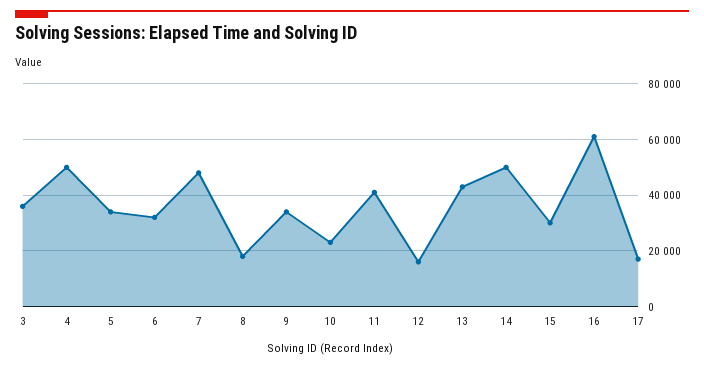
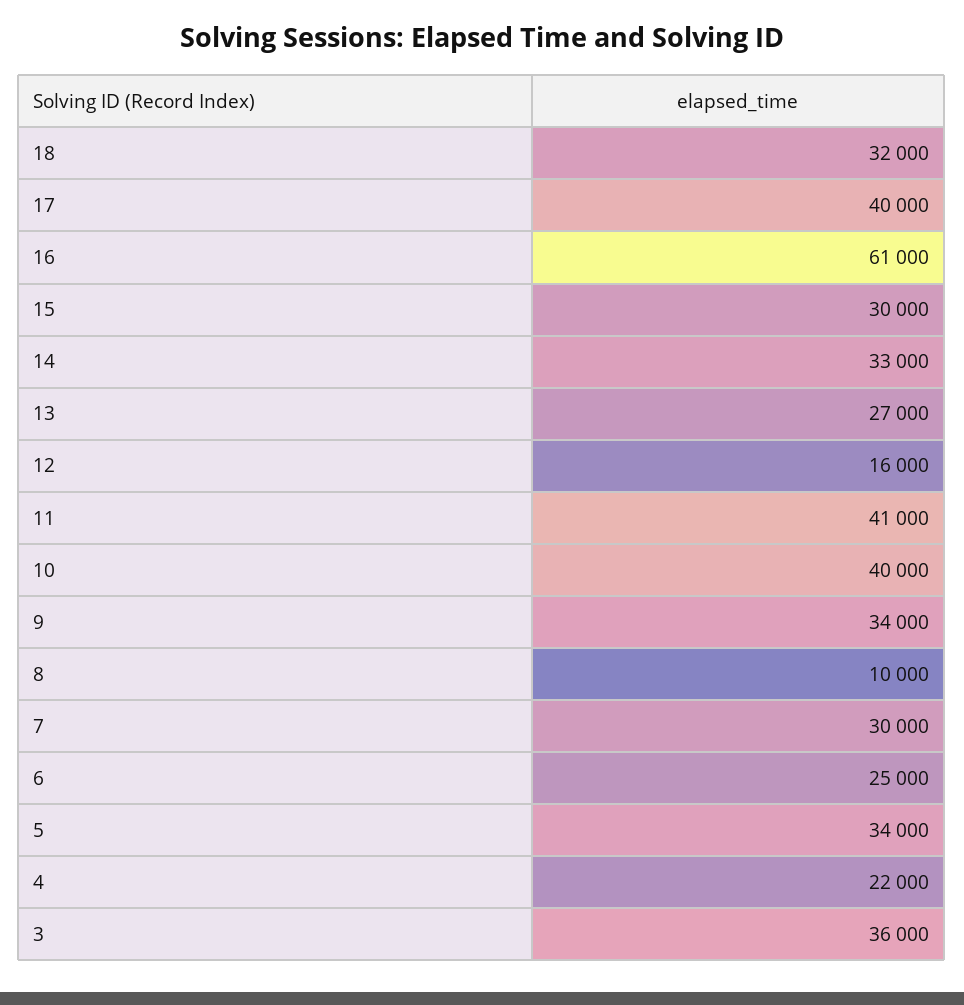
  {
    "3": 36000,
-   "4": 50000,
+   "4": 22000,
    "5": 34000,
-   "6": 32500,
+   "6": 25000,
-   "7": 47500,
+   "7": 30000,
-   "8": 17500,
+   "8": 10000,
    "9": 34000,
-   "10": 22500,
+   "10": 40000,
    "11": 41000,
    "12": 16000,
-   "13": 42500,
+   "13": 27000,
-   "14": 50000,
+   "14": 33000,
    "15": 30000,
    "16": 61000,
-   "17": 17500
+   "17": 40000,
+   "18": 32000
  }

